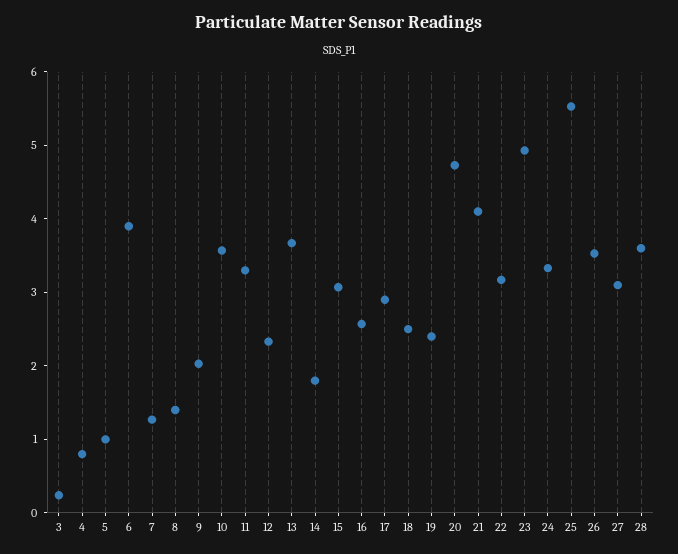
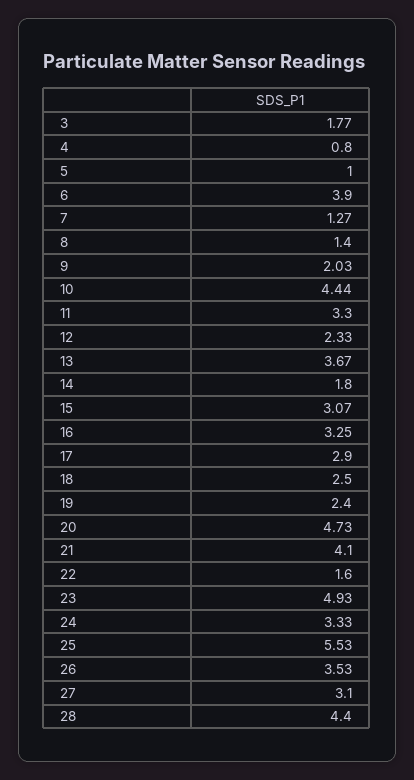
  {
-   "3": 0.2,
+   "3": 1.77,
    "4": 0.8,
    "5": 1,
    "6": 3.9,
    "7": 1.27,
    "8": 1.4,
    "9": 2.03,
-   "10": 3.6,
+   "10": 4.44,
    "11": 3.3,
    "12": 2.33,
    "13": 3.67,
    "14": 1.8,
    "15": 3.07,
-   "16": 2.6,
+   "16": 3.25,
    "17": 2.9,
    "18": 2.5,
    "19": 2.4,
    "20": 4.73,
    "21": 4.1,
-   "22": 3.2,
+   "22": 1.6,
    "23": 4.93,
    "24": 3.33,
    "25": 5.53,
    "26": 3.53,
    "27": 3.1,
-   "28": 3.6
+   "28": 4.4
  }

